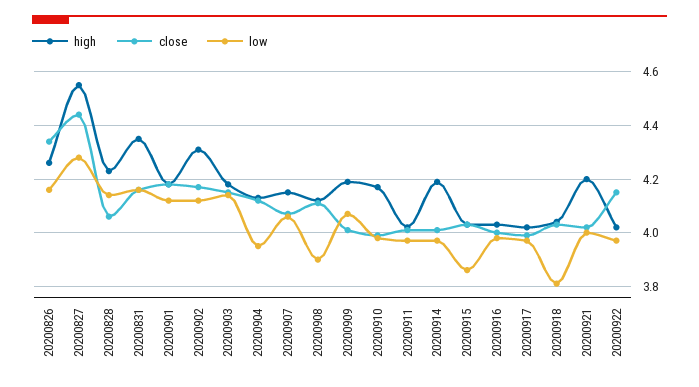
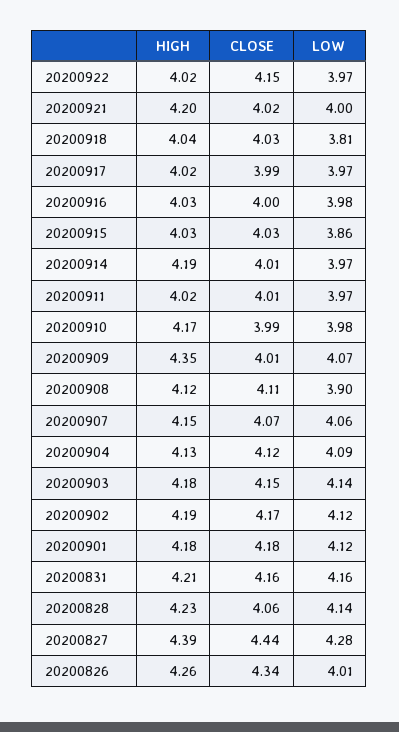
  {
    "high": {
      "20200826": 4.26,
-     "20200827": 4.55,
+     "20200827": 4.39,
      "20200828": 4.23,
-     "20200831": 4.35,
+     "20200831": 4.21,
      "20200901": 4.18,
-     "20200902": 4.3,
+     "20200902": 4.19,
      "20200903": 4.18,
      "20200904": 4.13,
      "20200907": 4.15,
      "20200908": 4.12,
-     "20200909": 4.2,
+     "20200909": 4.35,
      "20200910": 4.17,
      "20200911": 4.02,
      "20200914": 4.19,
      "20200915": 4.03,
      "20200916": 4.03,
      "20200917": 4.02,
      "20200918": 4.04,
      "20200921": 4.2,
      "20200922": 4.02
    },
    "close": {
      "20200826": 4.34,
      "20200827": 4.44,
      "20200828": 4.06,
      "20200831": 4.16,
      "20200901": 4.18,
      "20200902": 4.17,
      "20200903": 4.15,
      "20200904": 4.12,
      "20200907": 4.07,
      "20200908": 4.11,
      "20200909": 4.01,
      "20200910": 3.99,
      "20200911": 4.01,
      "20200914": 4.01,
      "20200915": 4.03,
      "20200916": 4,
      "20200917": 3.99,
      "20200918": 4.03,
      "20200921": 4.02,
      "20200922": 4.15
    },
    "low": {
-     "20200826": 4.15,
+     "20200826": 4.01,
      "20200827": 4.28,
      "20200828": 4.14,
      "20200831": 4.16,
      "20200901": 4.12,
      "20200902": 4.12,
      "20200903": 4.14,
-     "20200904": 3.95,
+     "20200904": 4.09,
      "20200907": 4.06,
      "20200908": 3.9,
      "20200909": 4.07,
      "20200910": 3.98,
      "20200911": 3.97,
      "20200914": 3.97,
      "20200915": 3.86,
      "20200916": 3.98,
      "20200917": 3.97,
      "20200918": 3.81,
      "20200921": 4,
      "20200922": 3.97
    }
  }

